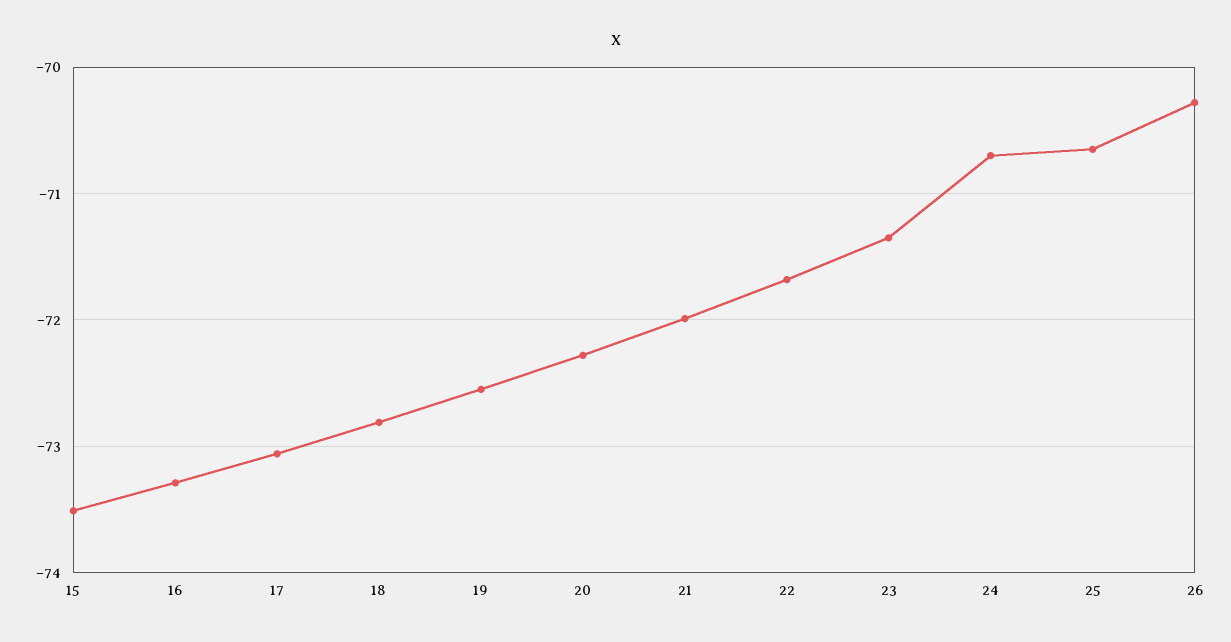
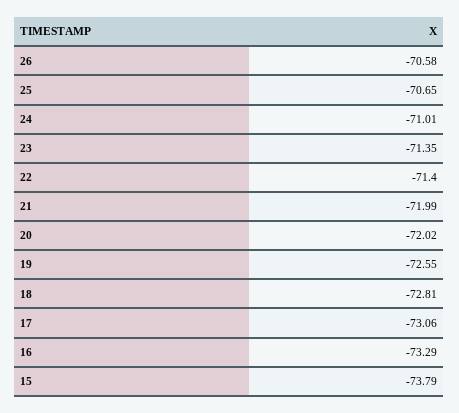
  {
-   "15": -73.5,
+   "15": -73.79,
    "16": -73.29,
    "17": -73.06,
    "18": -72.81,
    "19": -72.55,
-   "20": -72.3,
+   "20": -72.02,
    "21": -71.99,
-   "22": -71.7,
+   "22": -71.4,
    "23": -71.35,
-   "24": -70.7,
+   "24": -71.01,
    "25": -70.65,
-   "26": -70.3
+   "26": -70.58
  }

